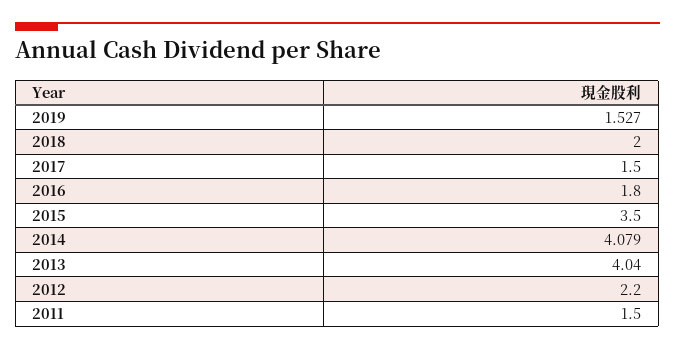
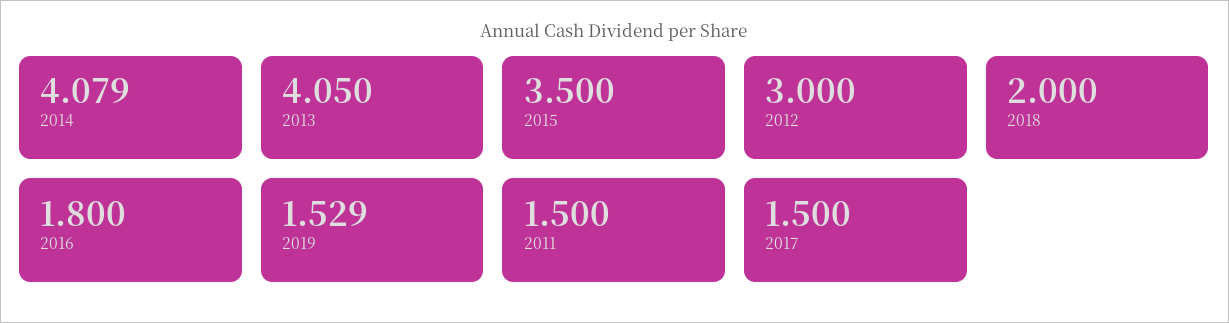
  {
-   "2019": 1.527,
+   "2019": 1.529,
    "2018": 2,
    "2017": 1.5,
    "2016": 1.8,
    "2015": 3.5,
    "2014": 4.079,
-   "2013": 4.04,
+   "2013": 4.05,
-   "2012": 2.2,
+   "2012": 3,
    "2011": 1.5
  }

